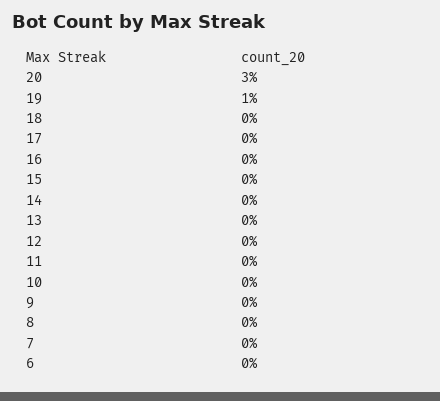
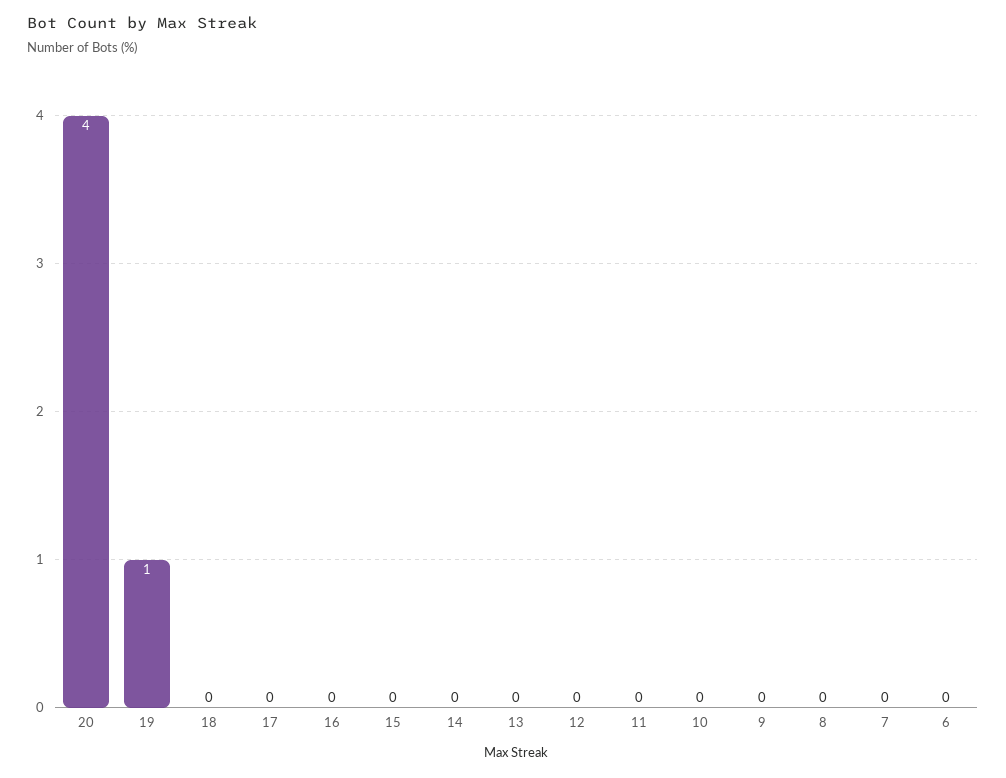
  {
-   "20": 3,
+   "20": 4,
    "19": 1,
    "18": 0,
    "17": 0,
    "16": 0,
    "15": 0,
    "14": 0,
    "13": 0,
    "12": 0,
    "11": 0,
    "10": 0,
    "9": 0,
    "8": 0,
    "7": 0,
    "6": 0
  }

